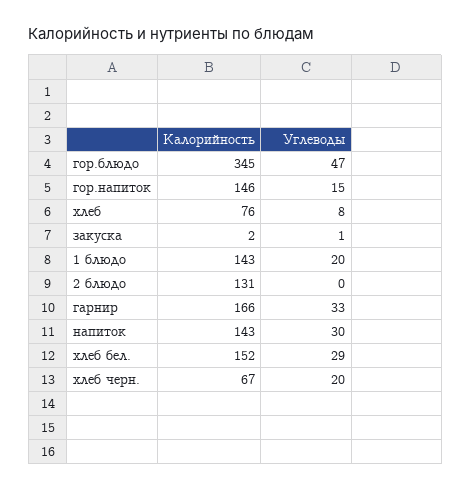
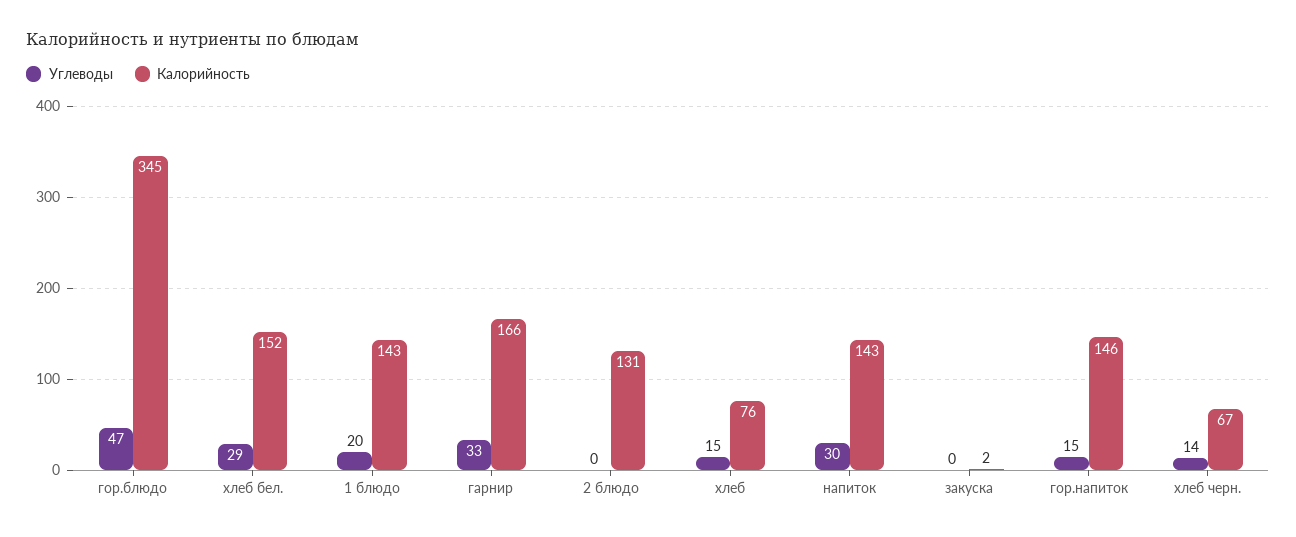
  {
    "Калорийность": {
      "гор.блюдо": 345,
      "гор.напиток": 146,
      "хлеб": 76,
      "закуска": 2,
      "1 блюдо": 143,
      "2 блюдо": 131,
      "гарнир": 166,
      "напиток": 143,
      "хлеб бел.": 152,
      "хлеб черн.": 67
    },
    "Углеводы": {
      "гор.блюдо": 47,
      "гор.напиток": 15,
-     "хлеб": 8,
+     "хлеб": 15,
-     "закуска": 1,
+     "закуска": 0,
      "1 блюдо": 20,
      "2 блюдо": 0,
      "гарнир": 33,
      "напиток": 30,
      "хлеб бел.": 29,
-     "хлеб черн.": 20
+     "хлеб черн.": 14
    }
  }

